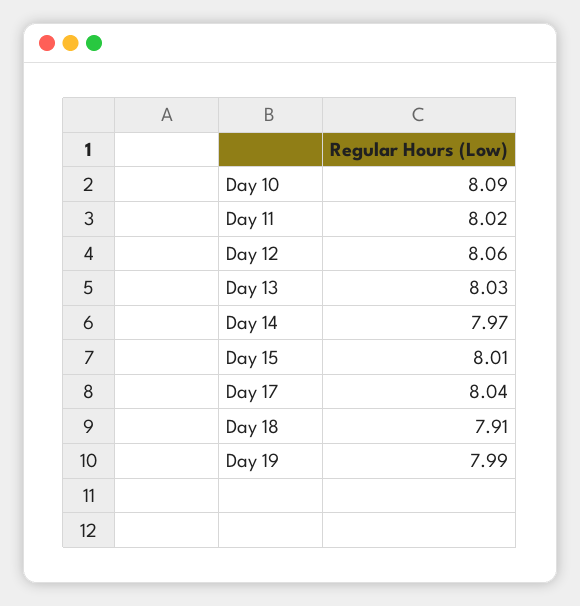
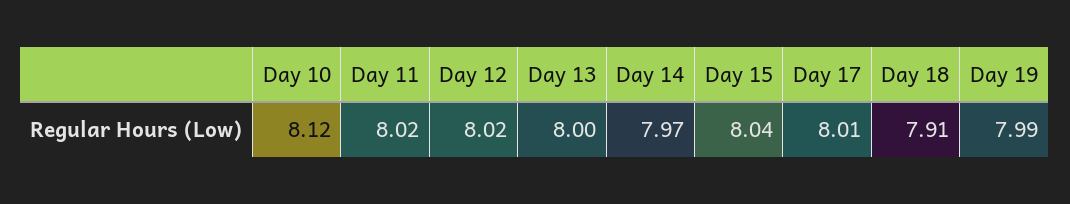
  {
-   "Day 10": 8.09,
+   "Day 10": 8.12,
    "Day 11": 8.02,
-   "Day 12": 8.06,
+   "Day 12": 8.02,
-   "Day 13": 8.03,
+   "Day 13": 8,
    "Day 14": 7.97,
-   "Day 15": 8.01,
+   "Day 15": 8.04,
-   "Day 17": 8.04,
+   "Day 17": 8.01,
    "Day 18": 7.91,
    "Day 19": 7.99
  }

